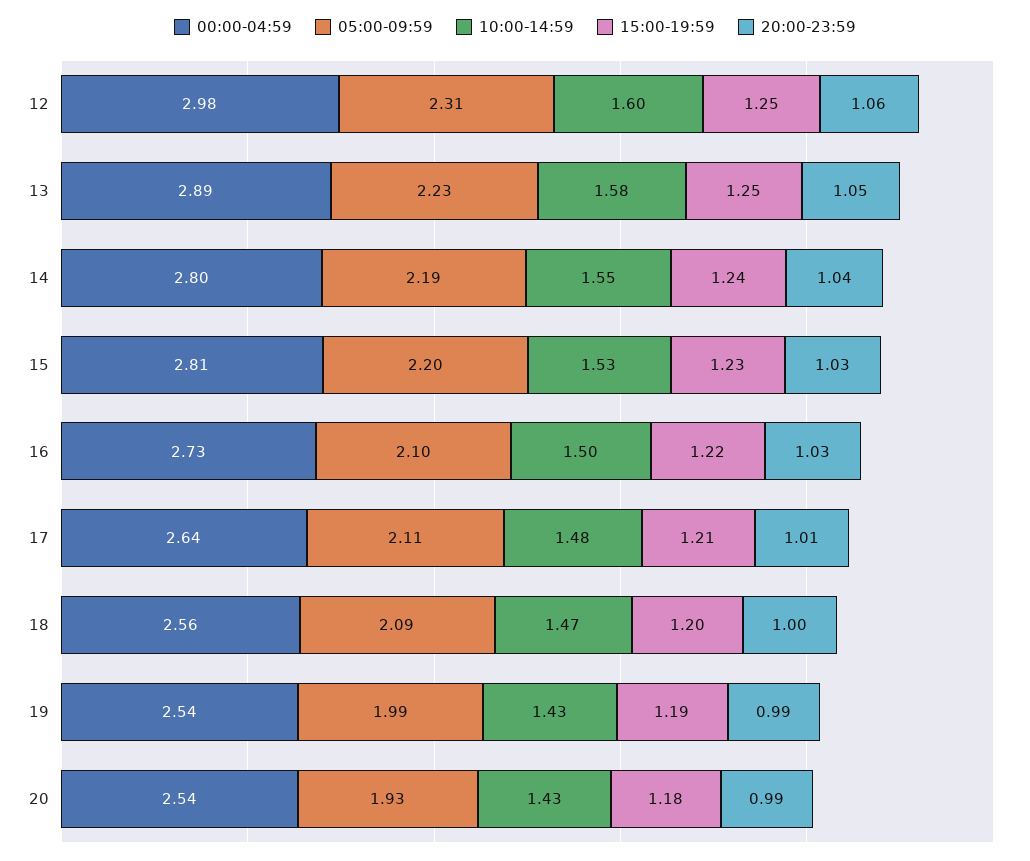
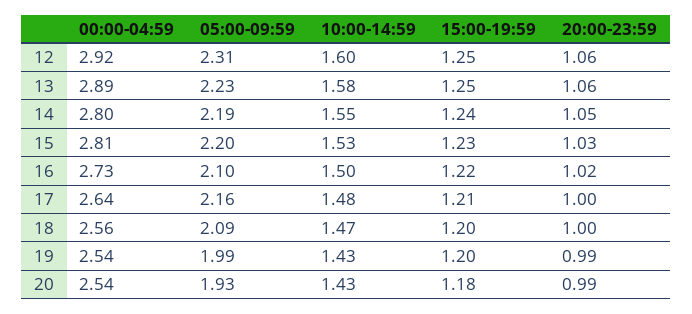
  {
    "00:00-04:59": {
-     "12": 2.98,
+     "12": 2.92,
      "13": 2.89,
      "14": 2.8,
      "15": 2.81,
      "16": 2.73,
      "17": 2.64,
      "18": 2.56,
      "19": 2.54,
      "20": 2.54
    },
    "05:00-09:59": {
      "12": 2.31,
      "13": 2.23,
      "14": 2.19,
      "15": 2.2,
      "16": 2.1,
-     "17": 2.11,
+     "17": 2.16,
      "18": 2.09,
      "19": 1.99,
      "20": 1.93
    },
    "10:00-14:59": {
      "12": 1.6,
      "13": 1.58,
      "14": 1.55,
      "15": 1.53,
      "16": 1.5,
      "17": 1.48,
      "18": 1.47,
      "19": 1.43,
      "20": 1.43
    },
    "15:00-19:59": {
      "12": 1.25,
      "13": 1.25,
      "14": 1.24,
      "15": 1.23,
      "16": 1.22,
      "17": 1.21,
      "18": 1.2,
-     "19": 1.19,
+     "19": 1.2,
      "20": 1.18
    },
    "20:00-23:59": {
      "12": 1.06,
-     "13": 1.05,
+     "13": 1.06,
-     "14": 1.04,
+     "14": 1.05,
      "15": 1.03,
-     "16": 1.03,
+     "16": 1.02,
-     "17": 1.01,
+     "17": 1,
      "18": 1,
      "19": 0.99,
      "20": 0.99
    }
  }

